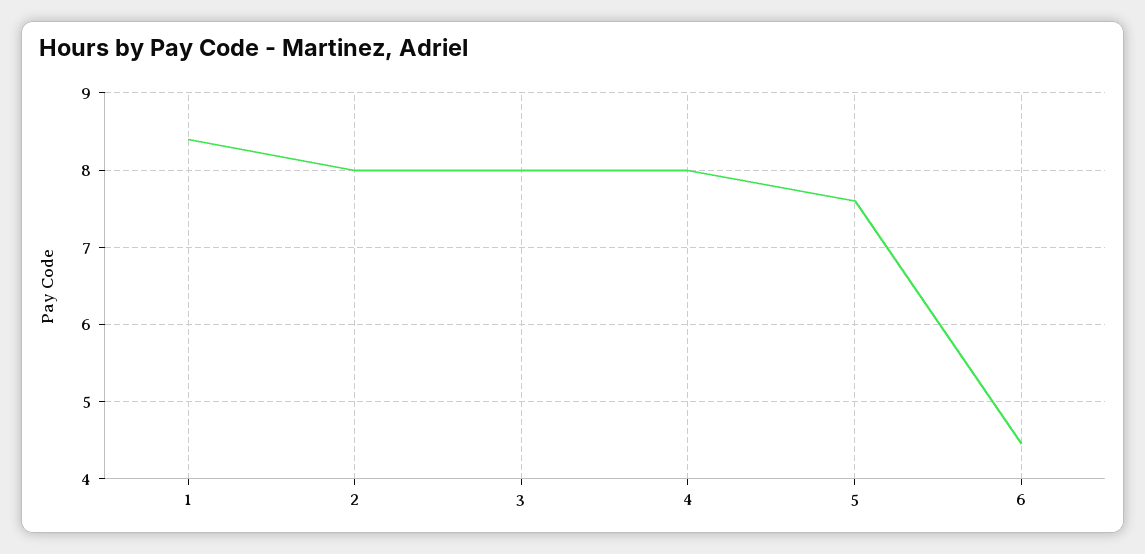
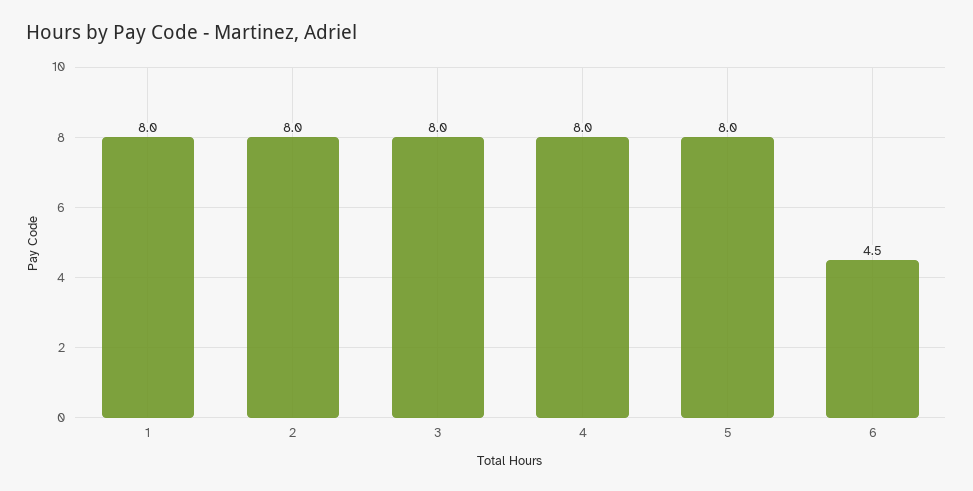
  {
-   "1": 8.4,
+   "1": 8,
    "2": 8,
    "3": 8,
    "4": 8,
-   "5": 7.6,
+   "5": 8,
    "6": 4.5
  }

